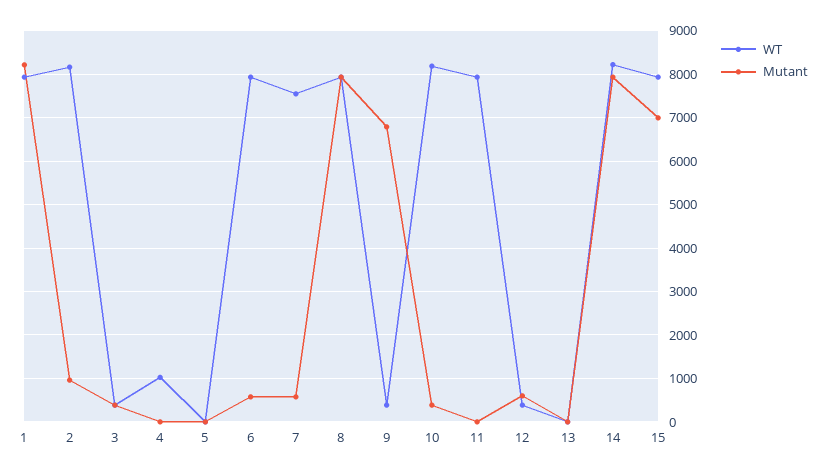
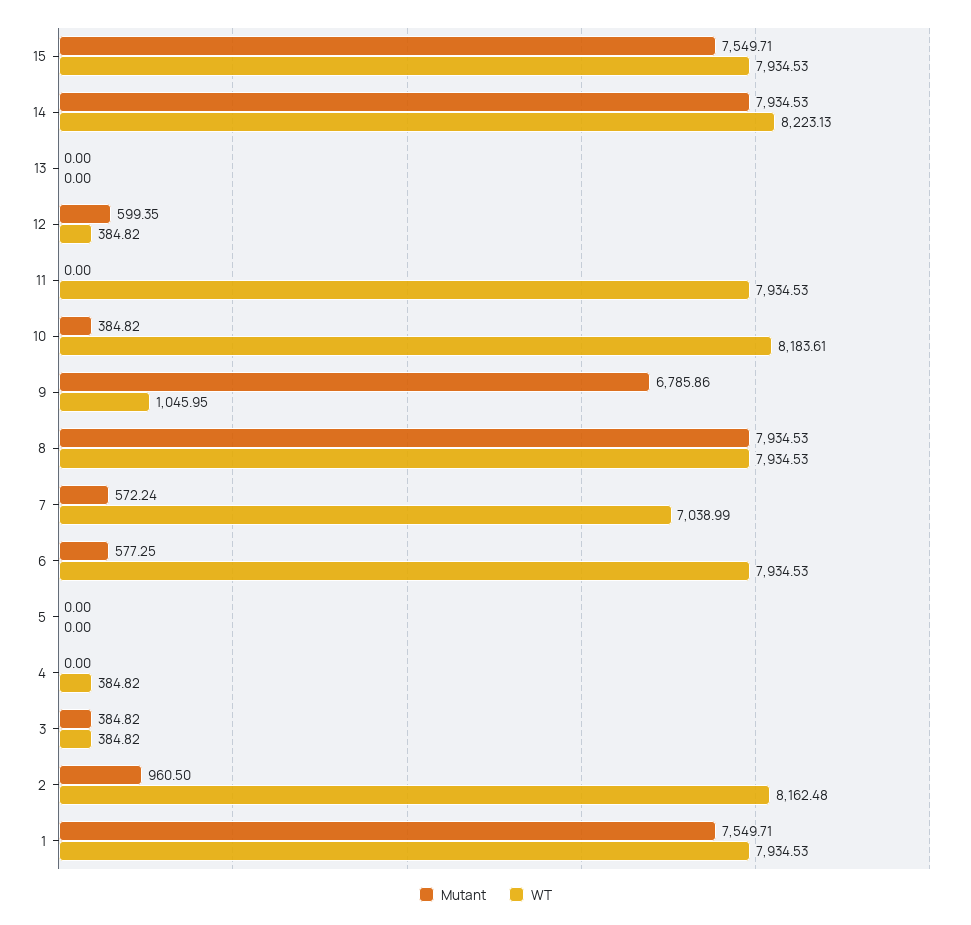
  {
    "WT": {
      "1": 7934.53,
      "2": 8162.48,
      "3": 384.82,
-     "4": 1000,
+     "4": 384.82,
      "5": 0,
      "6": 7934.53,
-     "7": 7600,
+     "7": 7038.99,
      "8": 7934.53,
-     "9": 400,
+     "9": 1045.95,
      "10": 8183.61,
      "11": 7934.53,
      "12": 384.82,
      "13": 0,
      "14": 8223.13,
      "15": 7934.53
    },
    "Mutant": {
-     "1": 8200,
+     "1": 7549.71,
      "2": 960.5,
      "3": 384.82,
      "4": 0,
      "5": 0,
      "6": 577.25,
      "7": 572.24,
      "8": 7934.53,
      "9": 6785.86,
      "10": 384.82,
      "11": 0,
      "12": 599.35,
      "13": 0,
      "14": 7934.53,
-     "15": 7000
+     "15": 7549.71
    }
  }

